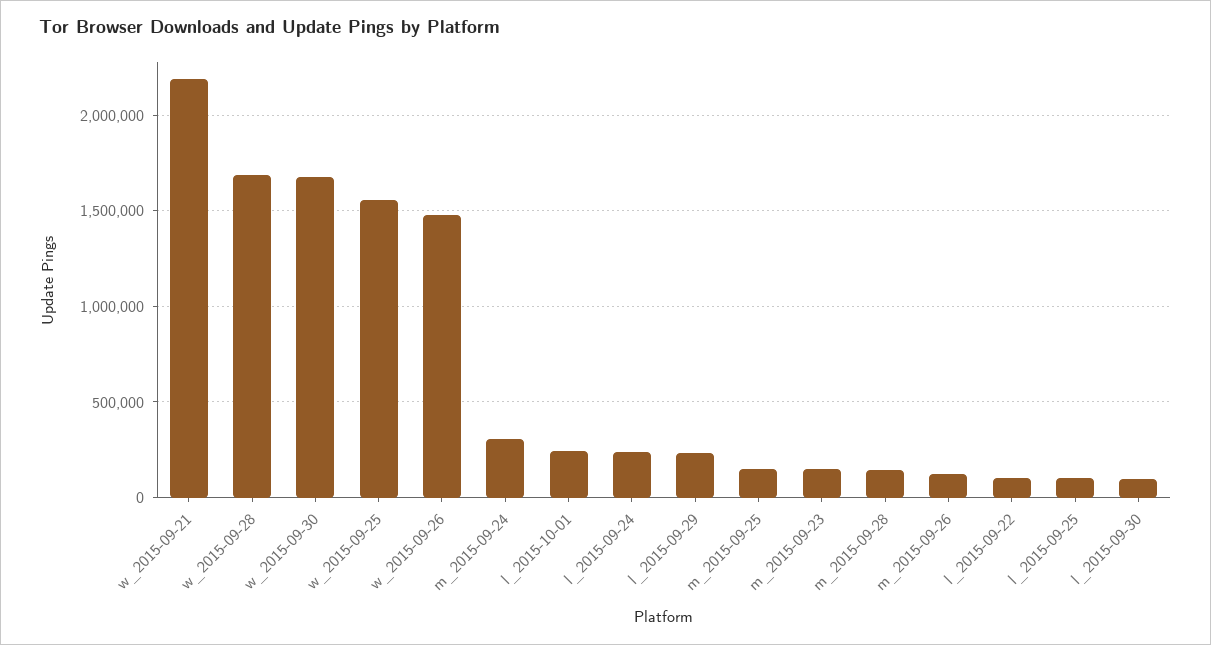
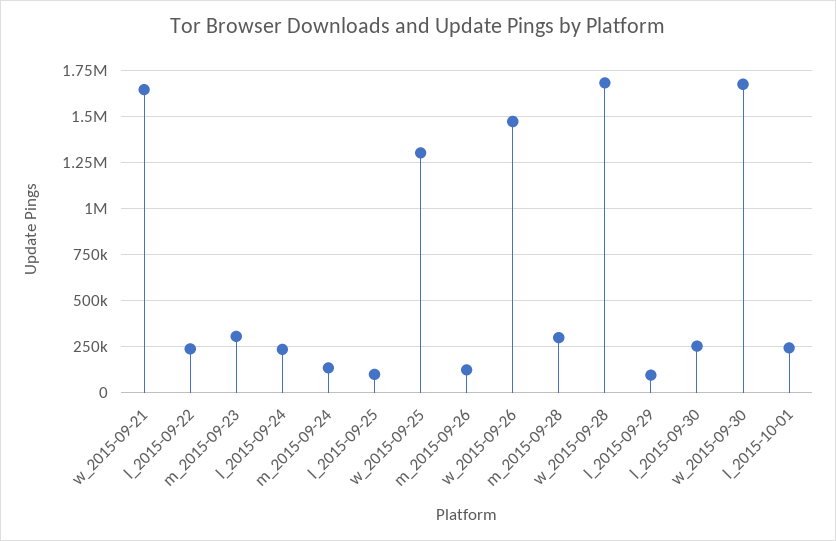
  {
-   "w_2015-09-21": 2200000,
+   "w_2015-09-21": 1650000,
    "w_2015-09-28": 1700000,
    "w_2015-09-30": 1700000,
-   "w_2015-09-25": 1550000,
+   "w_2015-09-25": 1300000,
    "w_2015-09-26": 1500000,
-   "m_2015-09-24": 300000,
+   "m_2015-09-24": 150000,
    "l_2015-10-01": 250000,
    "l_2015-09-24": 250000,
-   "l_2015-09-29": 250000,
+   "l_2015-09-29": 100000,
-   "m_2015-09-25": 150000,
-   "m_2015-09-23": 150000,
+   "m_2015-09-23": 300000,
-   "m_2015-09-28": 150000,
+   "m_2015-09-28": 300000,
    "m_2015-09-26": 100000,
-   "l_2015-09-22": 100000,
+   "l_2015-09-22": 250000,
    "l_2015-09-25": 100000,
-   "l_2015-09-30": 100000
+   "l_2015-09-30": 250000
  }

